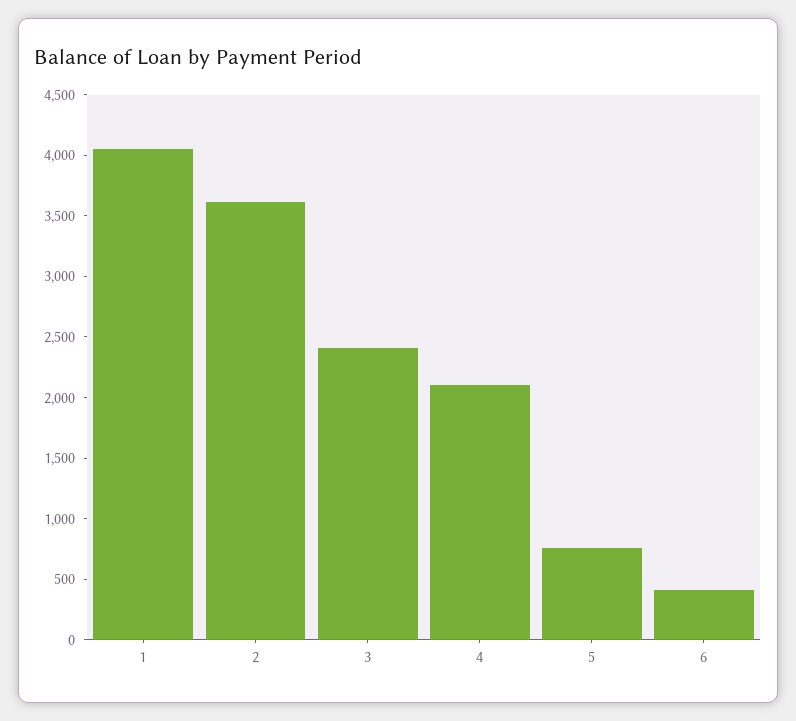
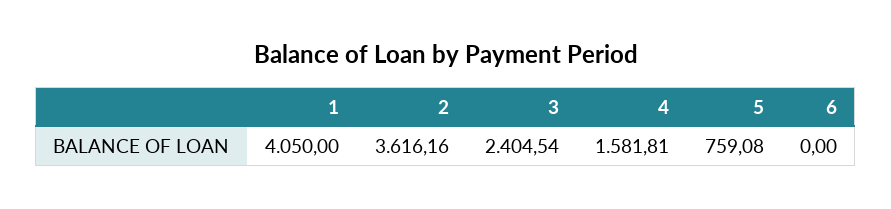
  {
    "1": 4050,
    "2": 3616.16,
    "3": 2404.54,
-   "4": 2100,
+   "4": 1581.81,
    "5": 759.08,
-   "6": 400
+   "6": 0
  }

